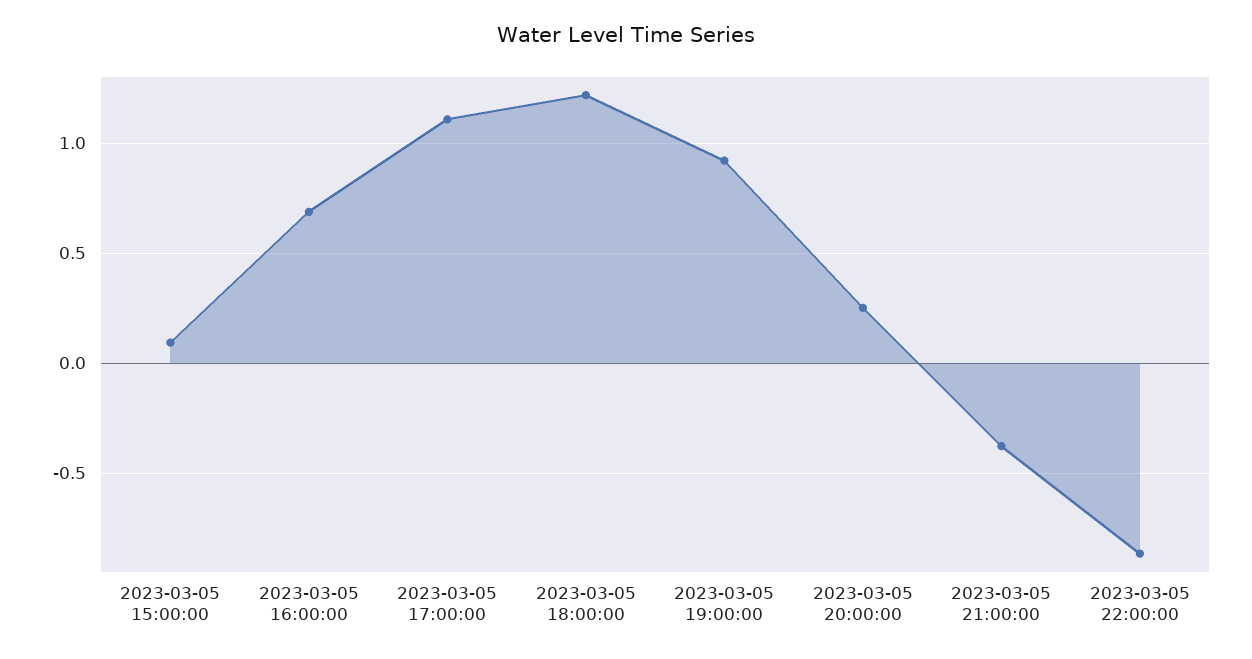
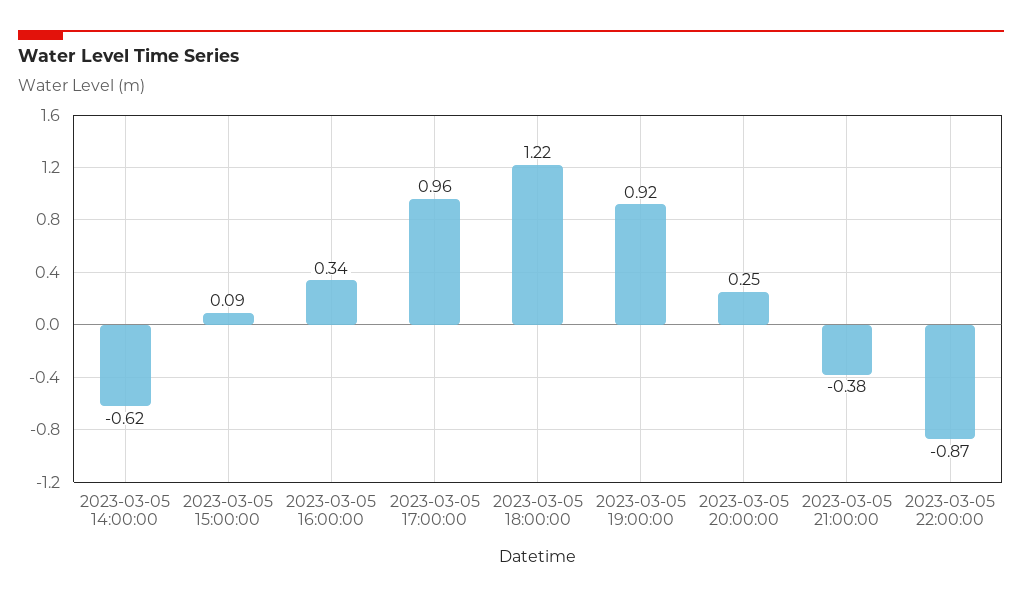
  {
    "2023-03-05 15:00:00": 0.09,
-   "2023-03-05 16:00:00": 0.7,
+   "2023-03-05 16:00:00": 0.34,
-   "2023-03-05 17:00:00": 1.1,
+   "2023-03-05 17:00:00": 0.96,
    "2023-03-05 18:00:00": 1.22,
    "2023-03-05 19:00:00": 0.92,
    "2023-03-05 20:00:00": 0.25,
    "2023-03-05 21:00:00": -0.38,
-   "2023-03-05 22:00:00": -0.87
+   "2023-03-05 22:00:00": -0.87,
+   "2023-03-05 14:00:00": -0.62
  }

